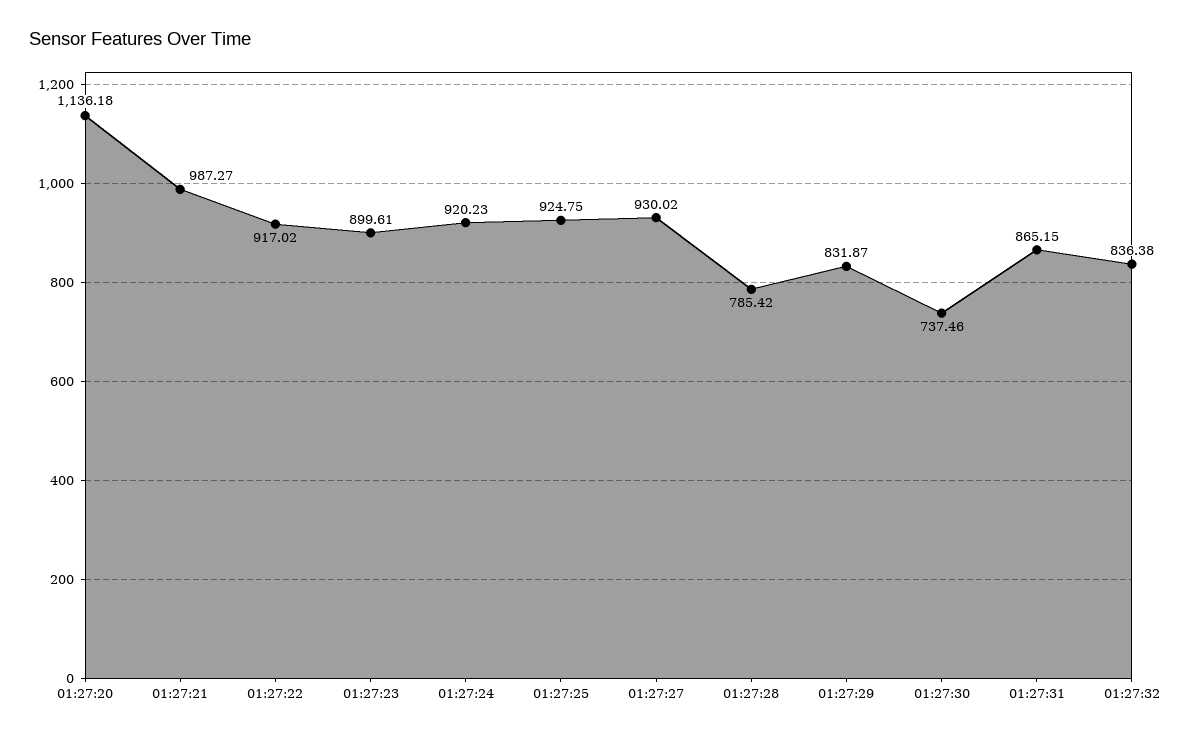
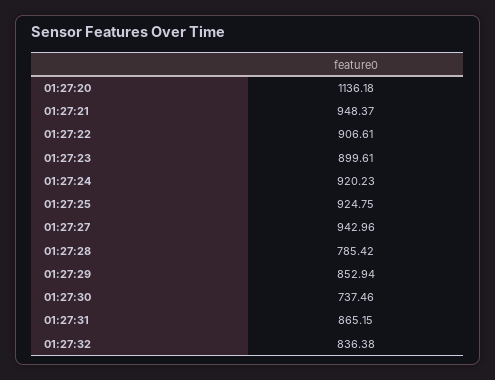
  {
    "01:27:20": 1136.18,
-   "01:27:21": 987.27,
+   "01:27:21": 948.37,
-   "01:27:22": 917.02,
+   "01:27:22": 906.61,
    "01:27:23": 899.61,
    "01:27:24": 920.23,
    "01:27:25": 924.75,
-   "01:27:27": 930.02,
+   "01:27:27": 942.96,
    "01:27:28": 785.42,
-   "01:27:29": 831.87,
+   "01:27:29": 852.94,
    "01:27:30": 737.46,
    "01:27:31": 865.15,
    "01:27:32": 836.38
  }

